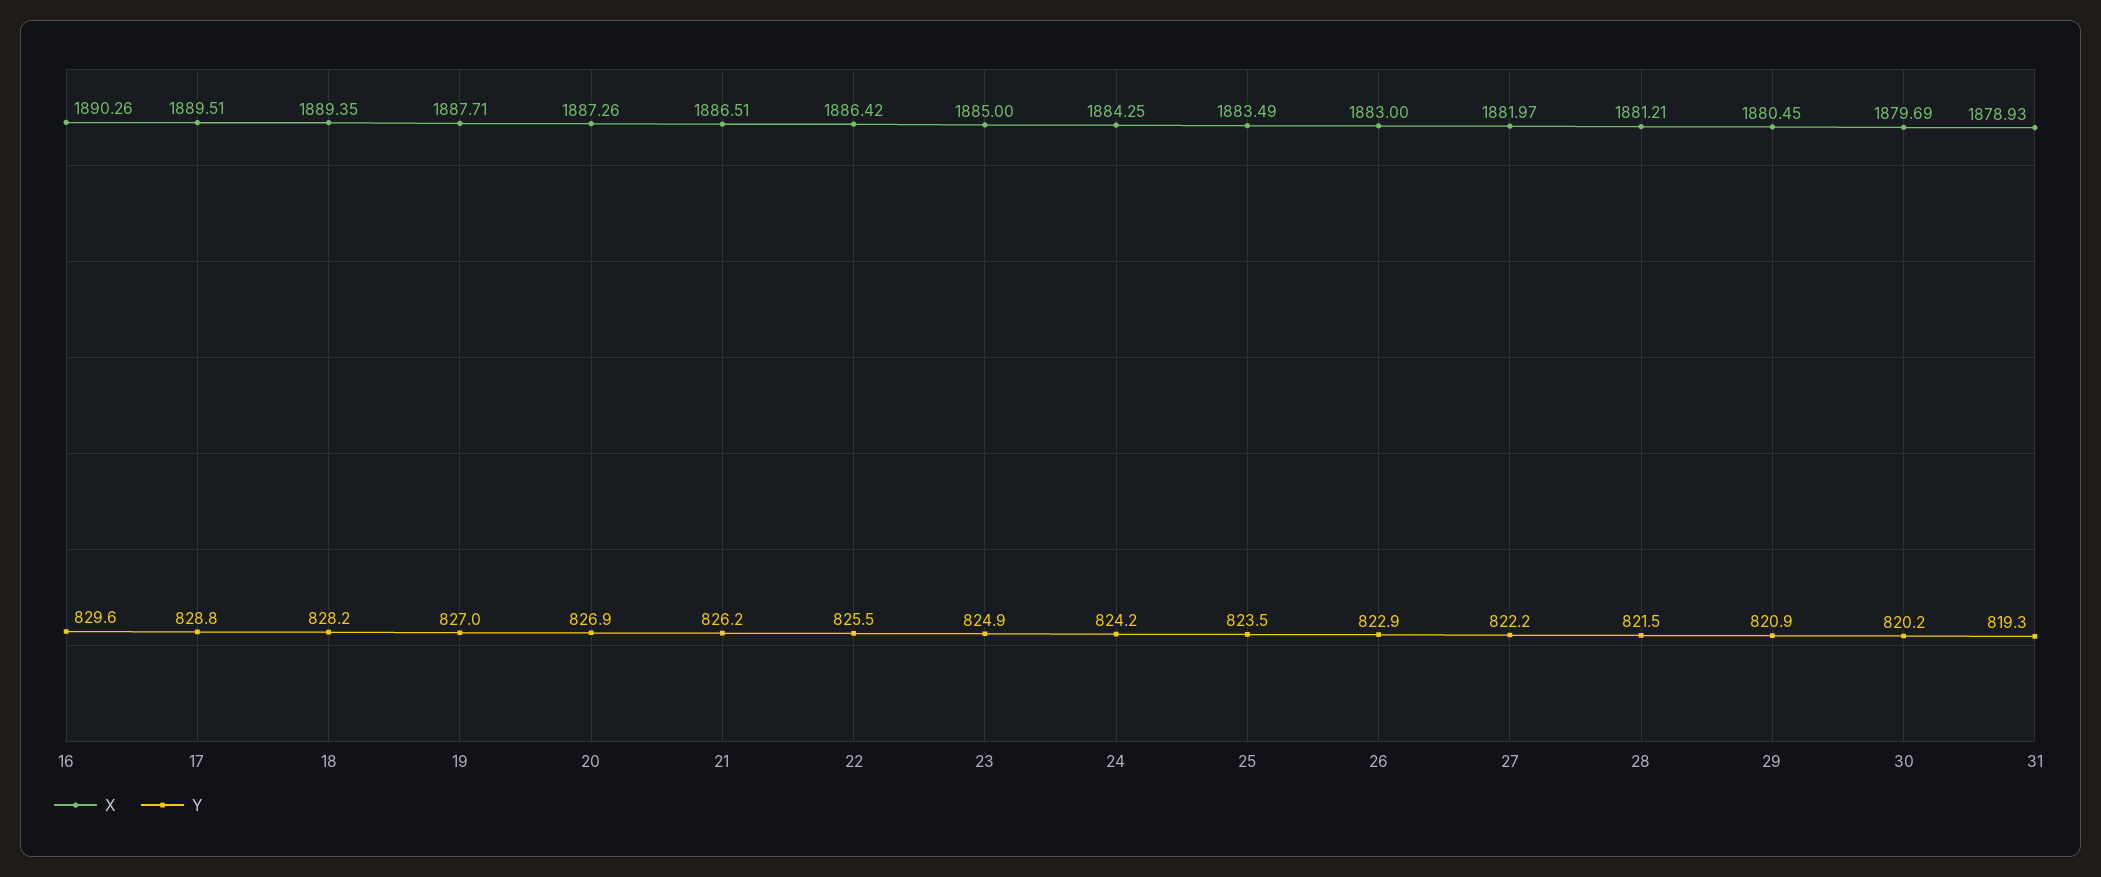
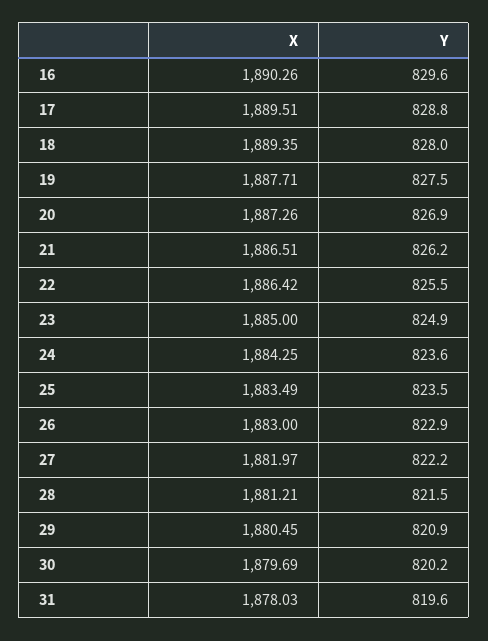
  {
    "X": {
      "16": 1890.26,
      "17": 1889.51,
      "18": 1889.35,
      "19": 1887.71,
      "20": 1887.26,
      "21": 1886.51,
      "22": 1886.42,
      "23": 1885,
      "24": 1884.25,
      "25": 1883.49,
      "26": 1883,
      "27": 1881.97,
      "28": 1881.21,
      "29": 1880.45,
      "30": 1879.69,
-     "31": 1878.93
+     "31": 1878.03
    },
    "Y": {
      "16": 829.6,
      "17": 828.8,
-     "18": 828.2,
+     "18": 828,
-     "19": 827,
+     "19": 827.5,
      "20": 826.9,
      "21": 826.2,
      "22": 825.5,
      "23": 824.9,
-     "24": 824.2,
+     "24": 823.6,
      "25": 823.5,
      "26": 822.9,
      "27": 822.2,
      "28": 821.5,
      "29": 820.9,
      "30": 820.2,
-     "31": 819.3
+     "31": 819.6
    }
  }

